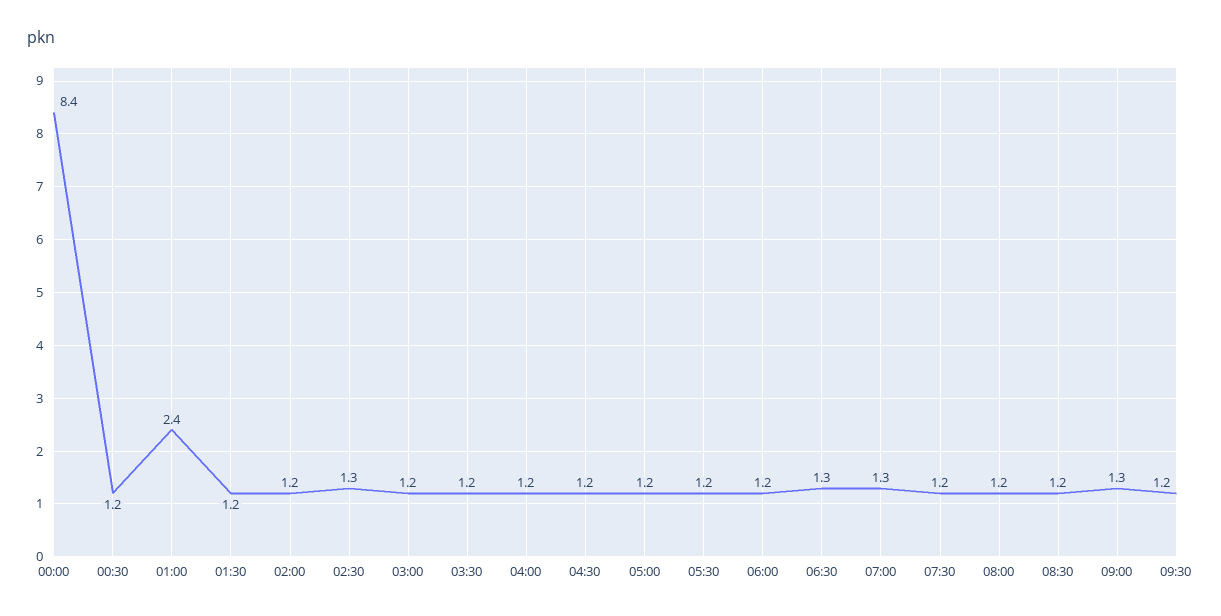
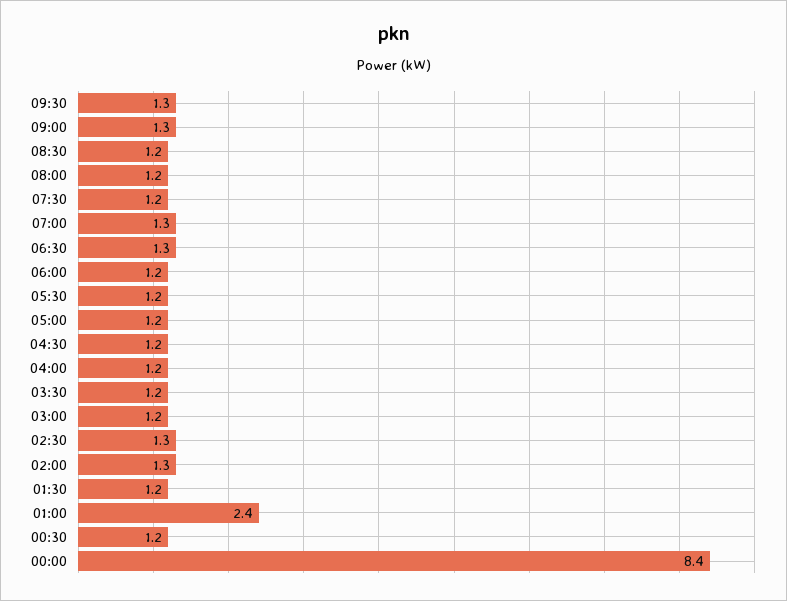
  {
    "00:00": 8.4,
    "00:30": 1.2,
    "01:00": 2.4,
    "01:30": 1.2,
-   "02:00": 1.2,
+   "02:00": 1.3,
    "02:30": 1.3,
    "03:00": 1.2,
    "03:30": 1.2,
    "04:00": 1.2,
    "04:30": 1.2,
    "05:00": 1.2,
    "05:30": 1.2,
    "06:00": 1.2,
    "06:30": 1.3,
    "07:00": 1.3,
    "07:30": 1.2,
    "08:00": 1.2,
    "08:30": 1.2,
    "09:00": 1.3,
-   "09:30": 1.2
+   "09:30": 1.3
  }

